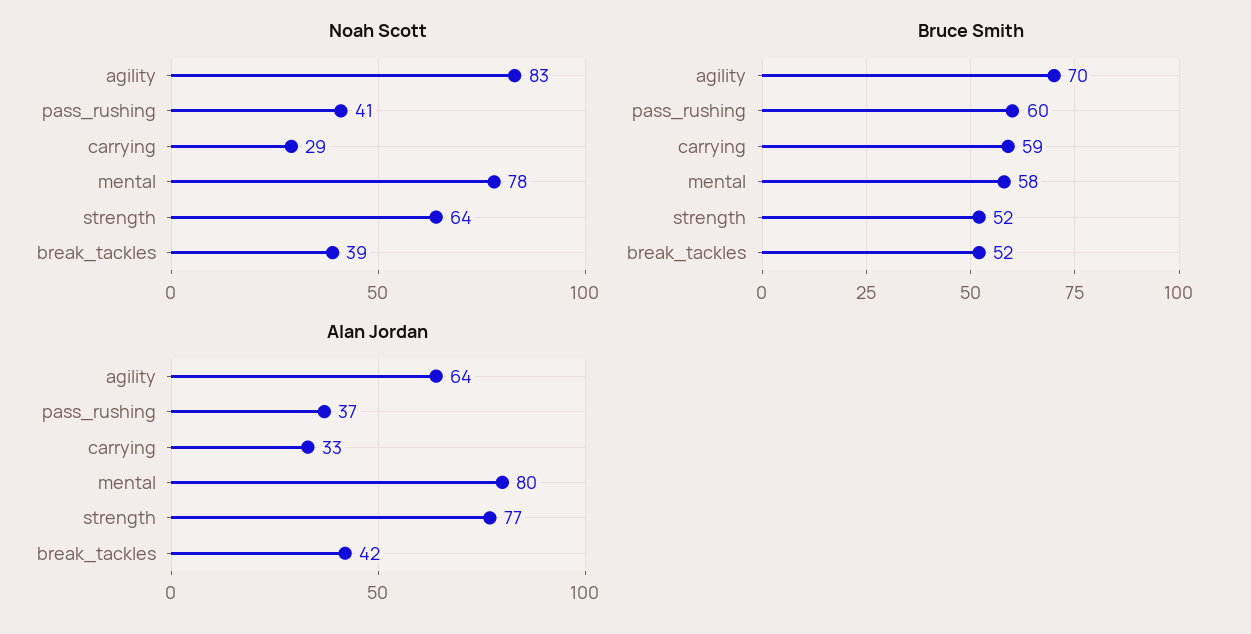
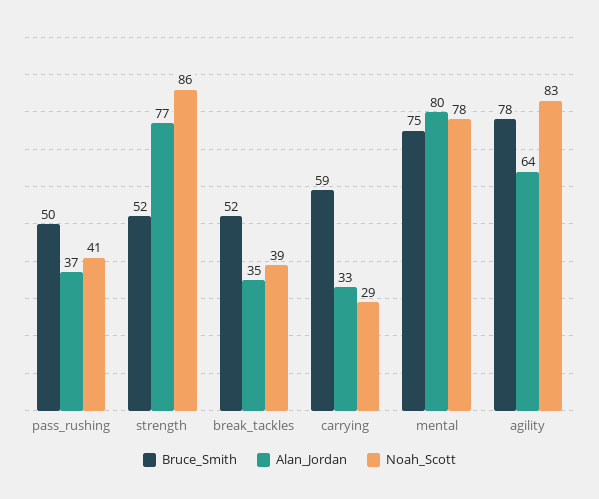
  {
    "Noah Scott": {
      "agility": 83,
      "pass_rushing": 41,
      "carrying": 29,
      "mental": 78,
-     "strength": 64,
+     "strength": 86,
      "break_tackles": 39
    },
    "Bruce Smith": {
-     "agility": 70,
+     "agility": 78,
-     "pass_rushing": 60,
+     "pass_rushing": 50,
      "carrying": 59,
-     "mental": 58,
+     "mental": 75,
      "strength": 52,
      "break_tackles": 52
    },
    "Alan Jordan": {
      "agility": 64,
      "pass_rushing": 37,
      "carrying": 33,
      "mental": 80,
      "strength": 77,
-     "break_tackles": 42
+     "break_tackles": 35
    }
  }

